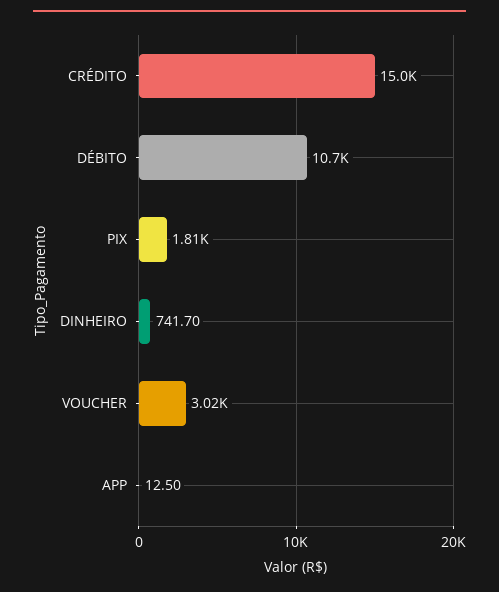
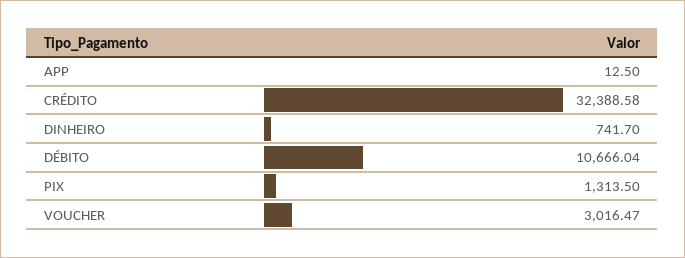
  {
-   "CRÉDITO": 15000,
+   "CRÉDITO": 32388.58,
    "DÉBITO": 10666.04,
-   "PIX": 1810,
+   "PIX": 1313.5,
    "DINHEIRO": 741.7,
    "VOUCHER": 3016.47,
    "APP": 12.5
  }

